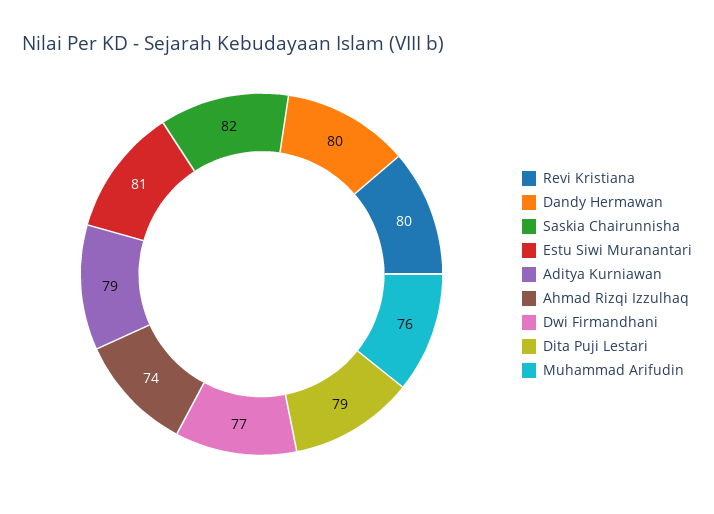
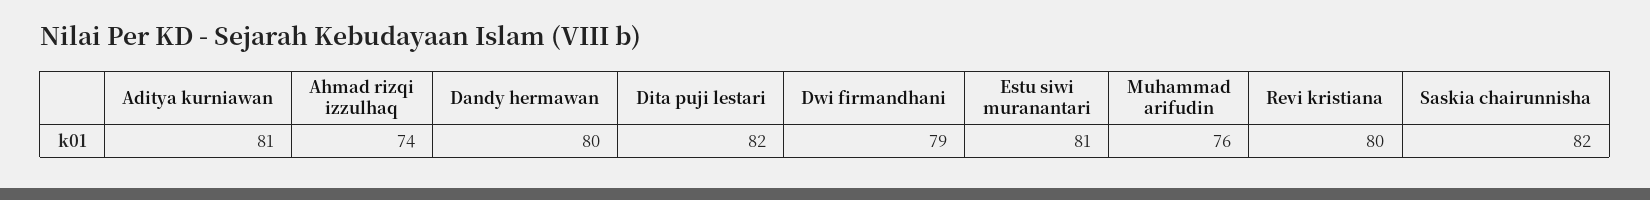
  {
    "Revi Kristiana": 80,
    "Dandy Hermawan": 80,
    "Saskia Chairunnisha": 82,
    "Estu Siwi Muranantari": 81,
-   "Aditya Kurniawan": 79,
+   "Aditya Kurniawan": 81,
    "Ahmad Rizqi Izzulhaq": 74,
-   "Dwi Firmandhani": 77,
+   "Dwi Firmandhani": 79,
-   "Dita Puji Lestari": 79,
+   "Dita Puji Lestari": 82,
    "Muhammad Arifudin": 76
  }

